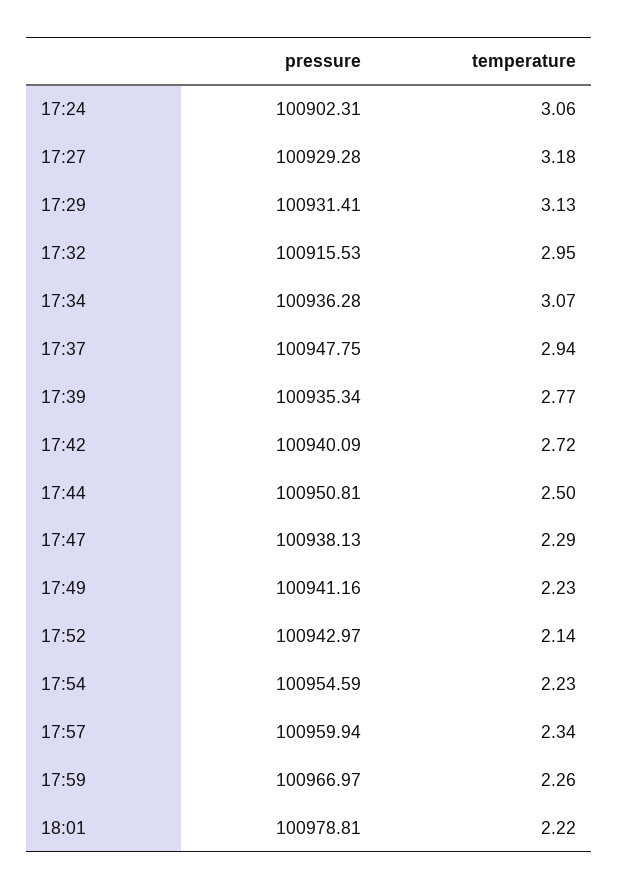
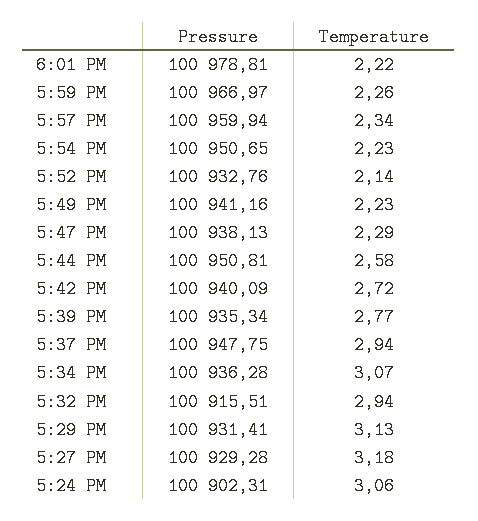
  {
    "pressure": {
      "17:24": 100902.31,
      "17:27": 100929.28,
      "17:29": 100931.41,
-     "17:32": 100915.53,
+     "17:32": 100915.51,
      "17:34": 100936.28,
      "17:37": 100947.75,
      "17:39": 100935.34,
      "17:42": 100940.09,
      "17:44": 100950.81,
      "17:47": 100938.13,
      "17:49": 100941.16,
-     "17:52": 100942.97,
+     "17:52": 100932.76,
-     "17:54": 100954.59,
+     "17:54": 100950.65,
      "17:57": 100959.94,
      "17:59": 100966.97,
      "18:01": 100978.81
    },
    "temperature": {
      "17:24": 3.06,
      "17:27": 3.18,
      "17:29": 3.13,
-     "17:32": 2.95,
+     "17:32": 2.94,
      "17:34": 3.07,
      "17:37": 2.94,
      "17:39": 2.77,
      "17:42": 2.72,
-     "17:44": 2.5,
+     "17:44": 2.58,
      "17:47": 2.29,
      "17:49": 2.23,
      "17:52": 2.14,
      "17:54": 2.23,
      "17:57": 2.34,
      "17:59": 2.26,
      "18:01": 2.22
    }
  }

